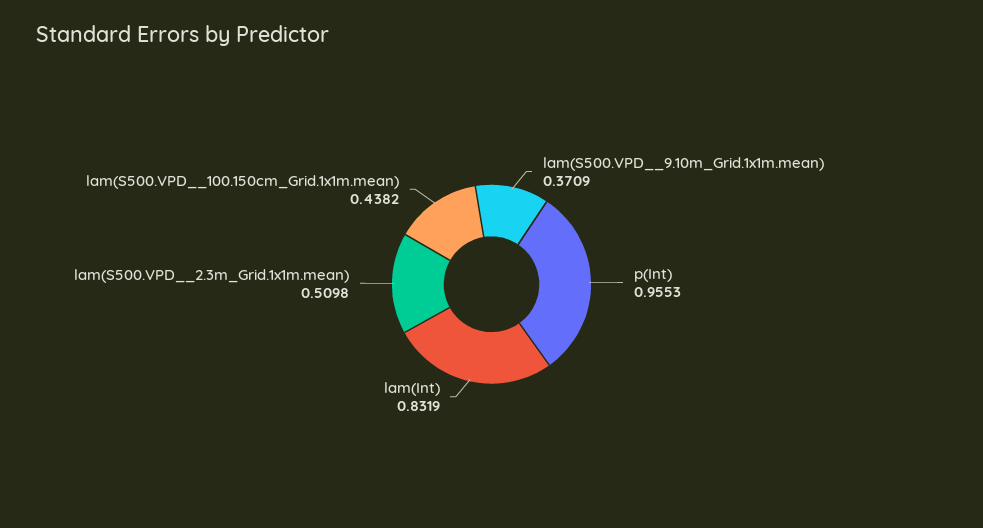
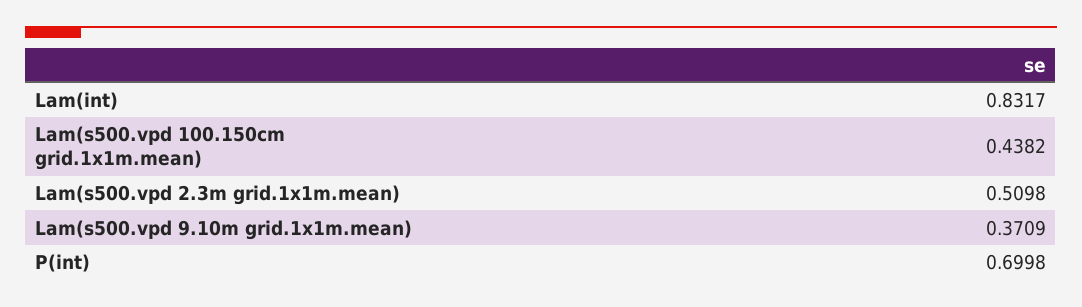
  {
    "lam(S500.VPD__9.10m_Grid.1x1m.mean)": 0.3709,
-   "p(Int)": 0.9553,
+   "p(Int)": 0.6998,
-   "lam(Int)": 0.8319,
+   "lam(Int)": 0.8317,
    "lam(S500.VPD__2.3m_Grid.1x1m.mean)": 0.5098,
    "lam(S500.VPD__100.150cm_Grid.1x1m.mean)": 0.4382
  }

